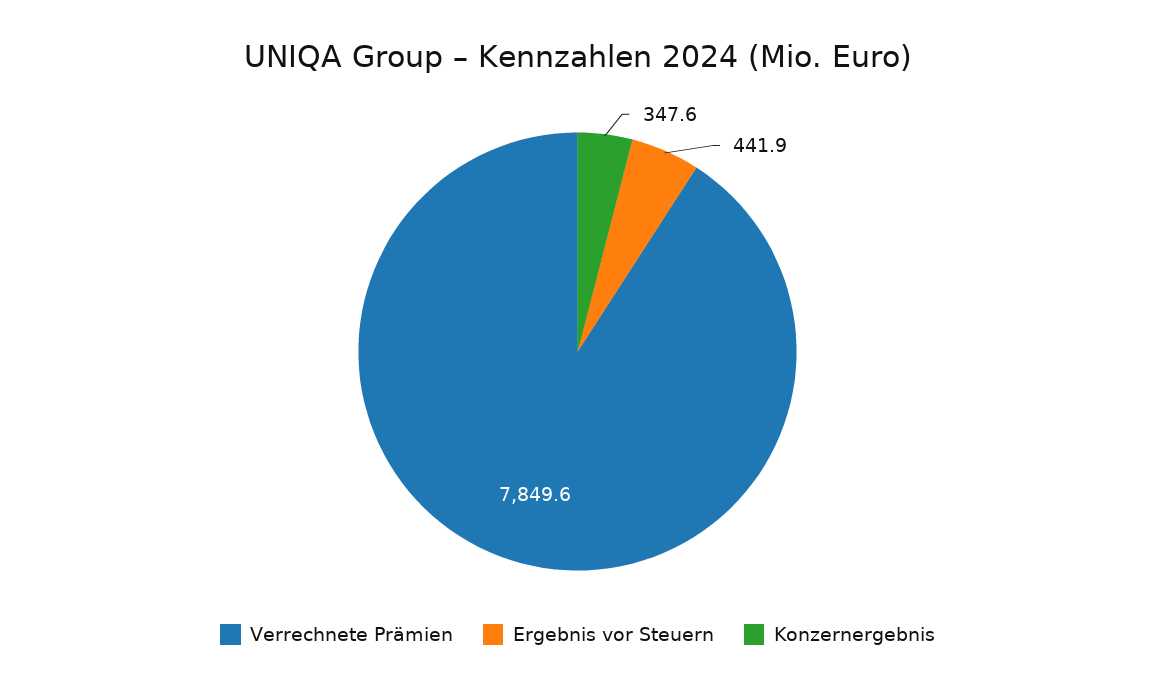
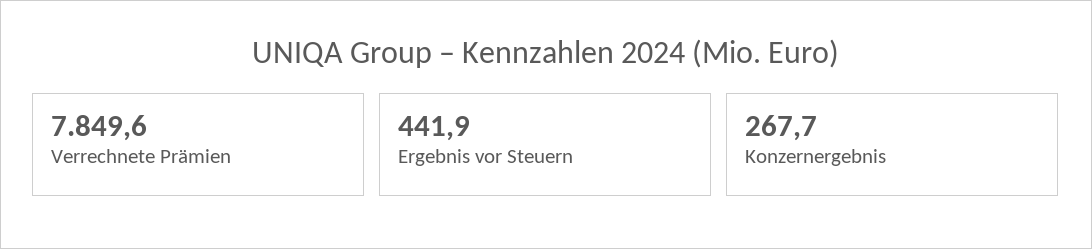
  {
    "Verrechnete Prämien": 7849.6,
    "Ergebnis vor Steuern": 441.9,
-   "Konzernergebnis": 347.6
+   "Konzernergebnis": 267.7
  }

